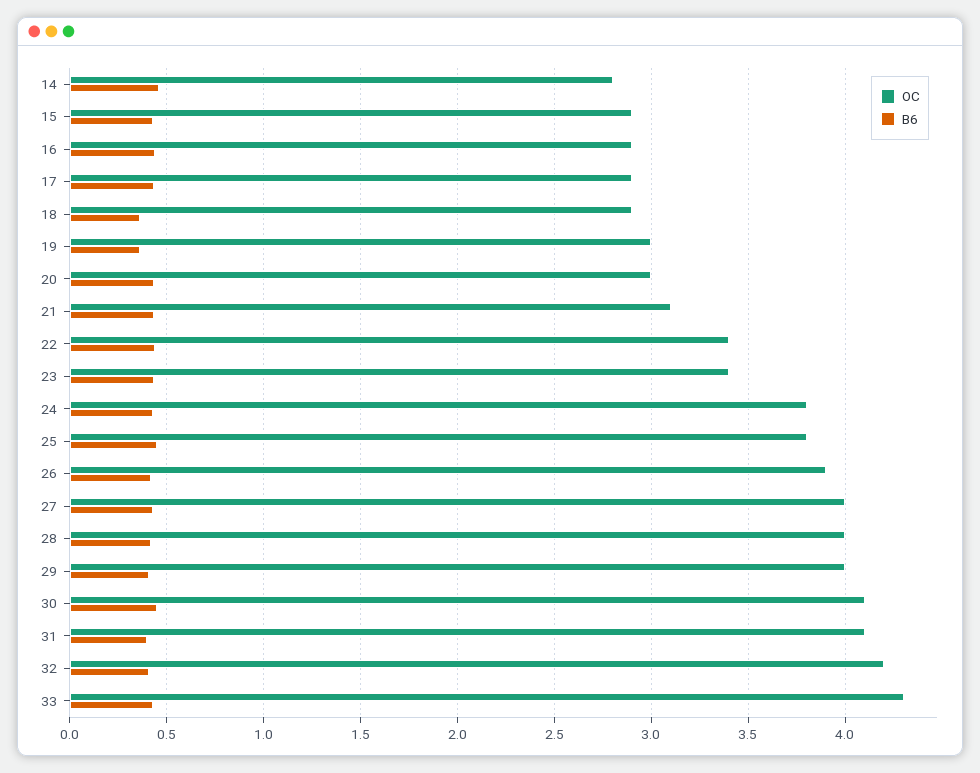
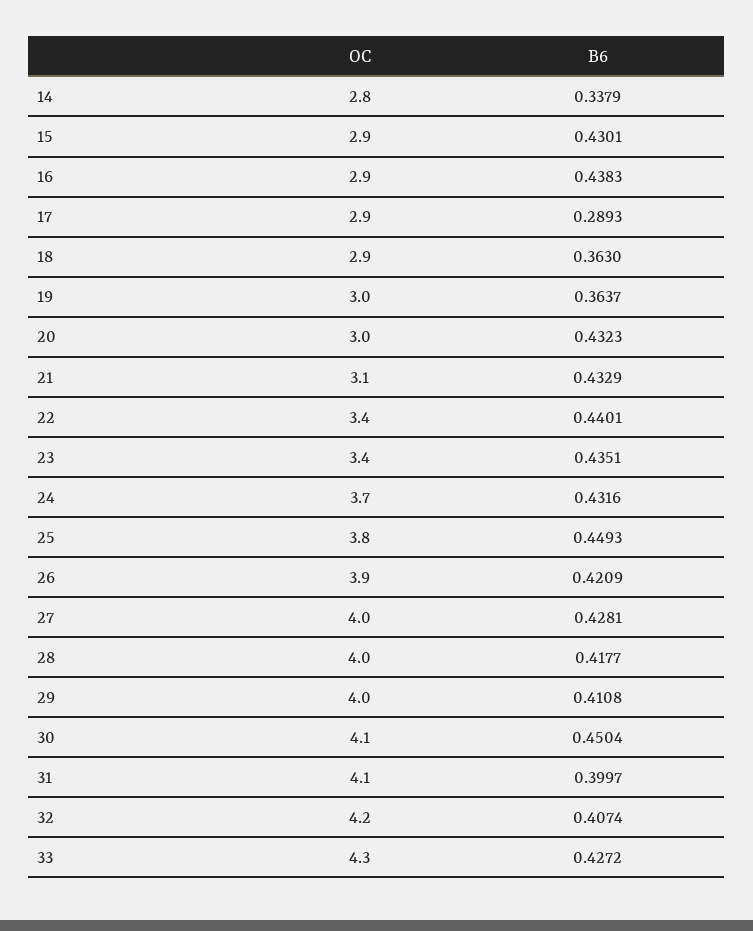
  {
    "OC": {
      "14": 2.8,
      "15": 2.9,
      "16": 2.9,
      "17": 2.9,
      "18": 2.9,
      "19": 3,
      "20": 3,
      "21": 3.1,
      "22": 3.4,
      "23": 3.4,
-     "24": 3.8,
+     "24": 3.7,
      "25": 3.8,
      "26": 3.9,
      "27": 4,
      "28": 4,
      "29": 4,
      "30": 4.1,
      "31": 4.1,
      "32": 4.2,
      "33": 4.3
    },
    "B6": {
-     "14": 0.45,
+     "14": 0.3379,
      "15": 0.4301,
      "16": 0.4383,
-     "17": 0.45,
+     "17": 0.2893,
      "18": 0.363,
      "19": 0.3637,
      "20": 0.4323,
      "21": 0.4329,
      "22": 0.4401,
      "23": 0.4351,
      "24": 0.4316,
      "25": 0.4493,
      "26": 0.4209,
      "27": 0.4281,
      "28": 0.4177,
      "29": 0.4108,
      "30": 0.4504,
      "31": 0.3997,
      "32": 0.4074,
      "33": 0.4272
    }
  }

